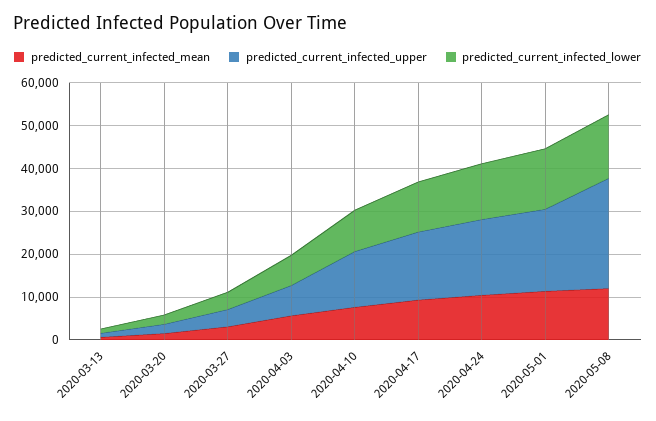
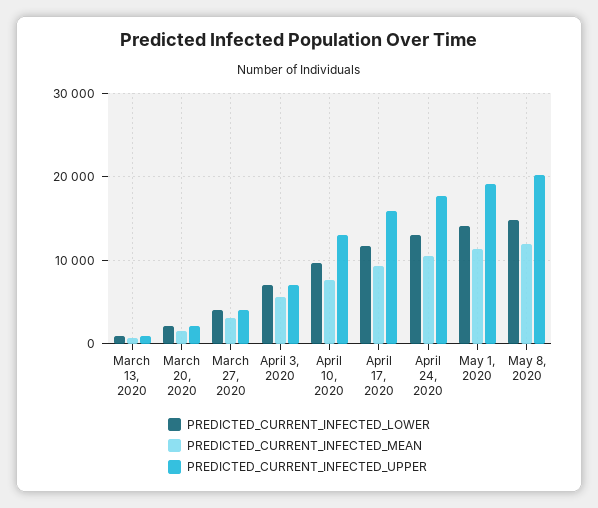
  {
    "predicted_current_infected_mean": {
      "2020-03-13": 1000,
      "2020-03-20": 2000,
      "2020-03-27": 3000,
      "2020-04-03": 6000,
      "2020-04-10": 8000,
      "2020-04-17": 9000,
      "2020-04-24": 10000,
      "2020-05-01": 11000,
      "2020-05-08": 12000
    },
    "predicted_current_infected_upper": {
      "2020-03-13": 1000,
      "2020-03-20": 2000,
      "2020-03-27": 4000,
      "2020-04-03": 7000,
      "2020-04-10": 13000,
      "2020-04-17": 16000,
      "2020-04-24": 18000,
      "2020-05-01": 19000,
-     "2020-05-08": 26000
+     "2020-05-08": 20000
    },
    "predicted_current_infected_lower": {
      "2020-03-13": 1000,
      "2020-03-20": 2000,
      "2020-03-27": 4000,
      "2020-04-03": 7000,
      "2020-04-10": 10000,
      "2020-04-17": 12000,
      "2020-04-24": 13000,
      "2020-05-01": 14000,
      "2020-05-08": 15000
    }
  }

